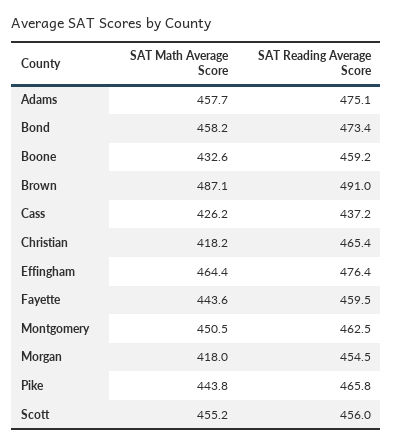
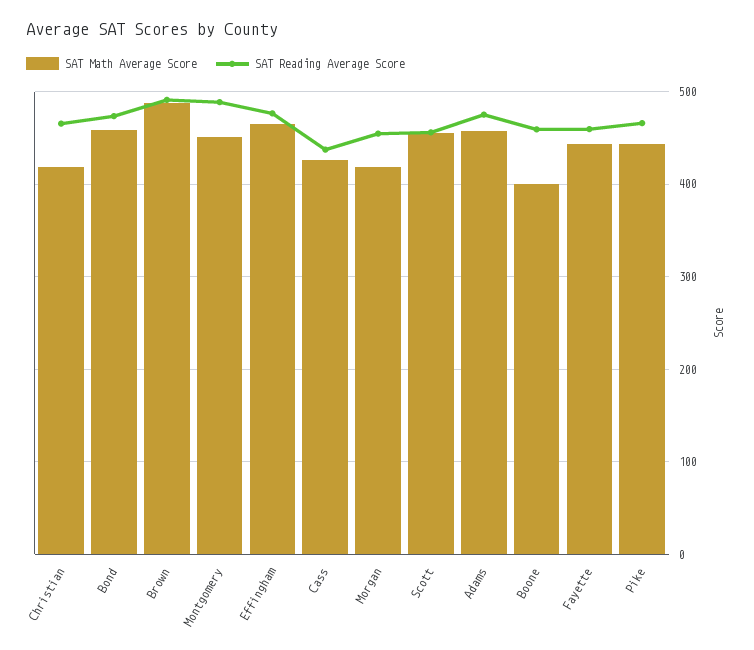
  {
    "SAT Math Average Score": {
      "Adams": 457.7,
      "Bond": 458.2,
-     "Boone": 432.6,
+     "Boone": 400,
      "Brown": 487.1,
      "Cass": 426.2,
      "Christian": 418.2,
      "Effingham": 464.4,
      "Fayette": 443.6,
      "Montgomery": 450.5,
      "Morgan": 418,
      "Pike": 443.8,
      "Scott": 455.2
    },
    "SAT Reading Average Score": {
      "Adams": 475.1,
      "Bond": 473.4,
      "Boone": 459.2,
      "Brown": 491,
      "Cass": 437.2,
      "Christian": 465.4,
      "Effingham": 476.4,
      "Fayette": 459.5,
-     "Montgomery": 462.5,
+     "Montgomery": 490,
      "Morgan": 454.5,
      "Pike": 465.8,
      "Scott": 456
    }
  }

